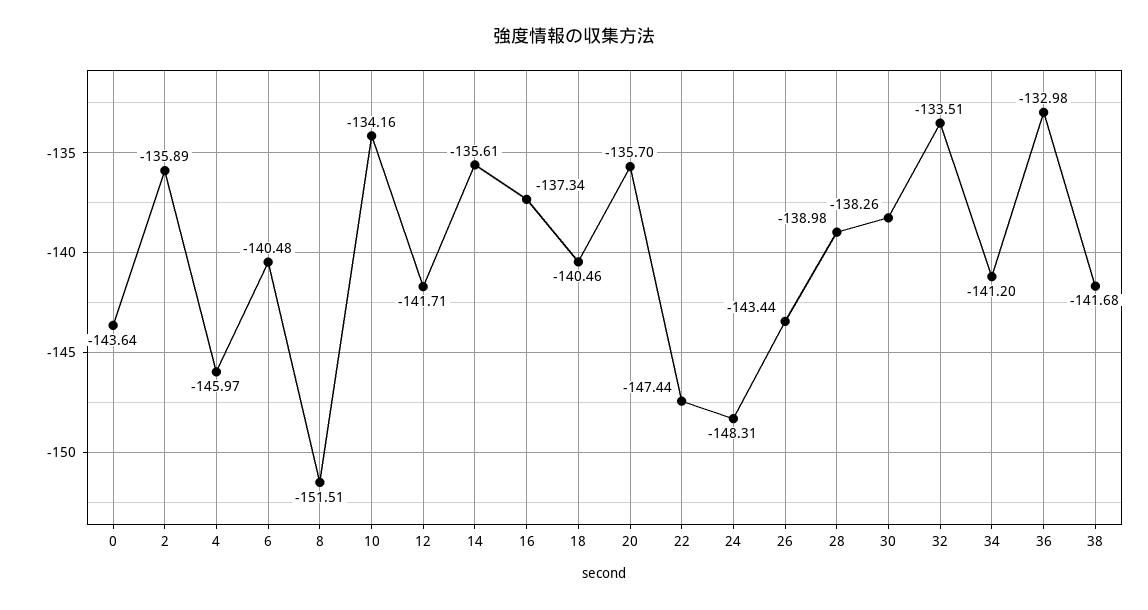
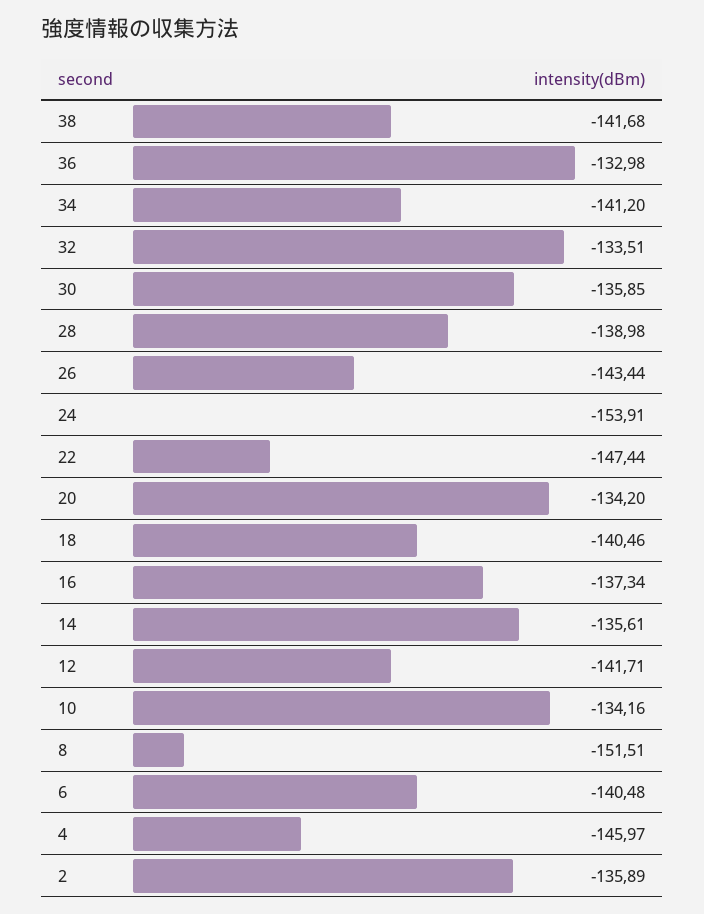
  {
-   "0": -143.64,
    "2": -135.89,
    "4": -145.97,
    "6": -140.48,
    "8": -151.51,
    "10": -134.16,
    "12": -141.71,
    "14": -135.61,
    "16": -137.34,
    "18": -140.46,
-   "20": -135.7,
+   "20": -134.2,
    "22": -147.44,
-   "24": -148.31,
+   "24": -153.91,
    "26": -143.44,
    "28": -138.98,
-   "30": -138.26,
+   "30": -135.85,
    "32": -133.51,
    "34": -141.2,
    "36": -132.98,
    "38": -141.68
  }

